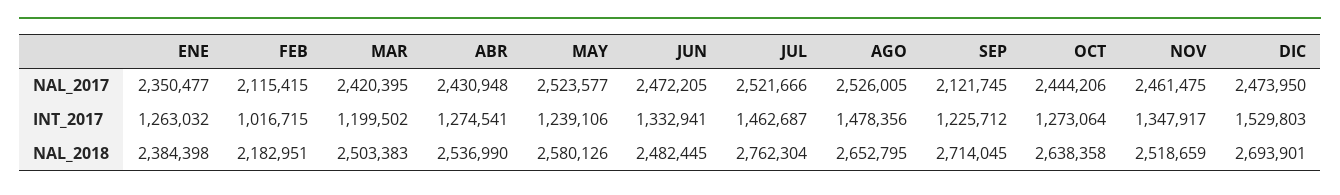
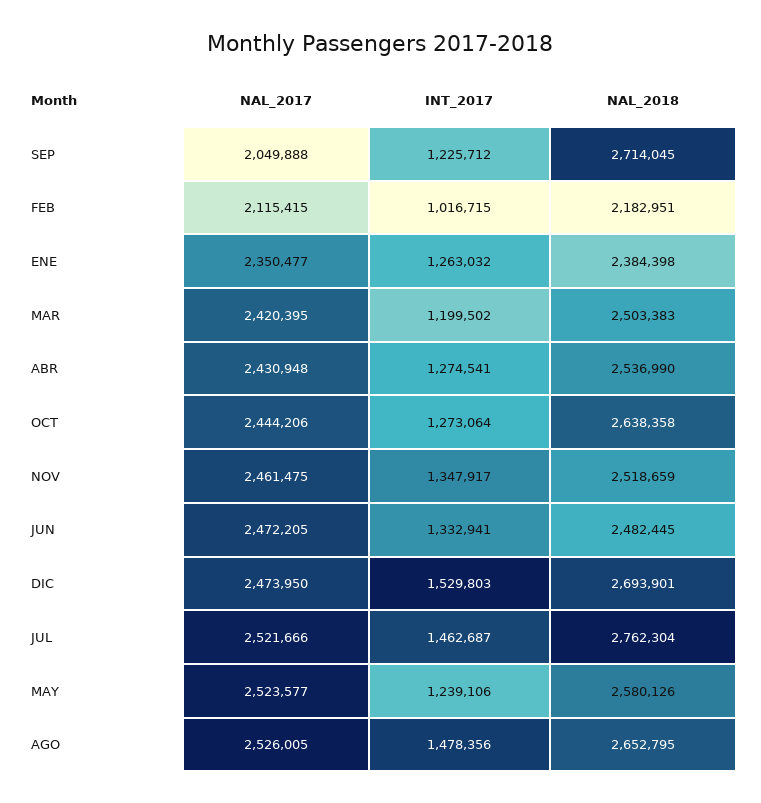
  {
    "ENE": {
      "NAL_2017": 2350477,
      "INT_2017": 1263032,
      "NAL_2018": 2384398
    },
    "FEB": {
      "NAL_2017": 2115415,
      "INT_2017": 1016715,
      "NAL_2018": 2182951
    },
    "MAR": {
      "NAL_2017": 2420395,
      "INT_2017": 1199502,
      "NAL_2018": 2503383
    },
    "ABR": {
      "NAL_2017": 2430948,
      "INT_2017": 1274541,
      "NAL_2018": 2536990
    },
    "MAY": {
      "NAL_2017": 2523577,
      "INT_2017": 1239106,
      "NAL_2018": 2580126
    },
    "JUN": {
      "NAL_2017": 2472205,
      "INT_2017": 1332941,
      "NAL_2018": 2482445
    },
    "JUL": {
      "NAL_2017": 2521666,
      "INT_2017": 1462687,
      "NAL_2018": 2762304
    },
    "AGO": {
      "NAL_2017": 2526005,
      "INT_2017": 1478356,
      "NAL_2018": 2652795
    },
    "SEP": {
-     "NAL_2017": 2121745,
+     "NAL_2017": 2049888,
      "INT_2017": 1225712,
      "NAL_2018": 2714045
    },
    "OCT": {
      "NAL_2017": 2444206,
      "INT_2017": 1273064,
      "NAL_2018": 2638358
    },
    "NOV": {
      "NAL_2017": 2461475,
      "INT_2017": 1347917,
      "NAL_2018": 2518659
    },
    "DIC": {
      "NAL_2017": 2473950,
      "INT_2017": 1529803,
      "NAL_2018": 2693901
    }
  }

